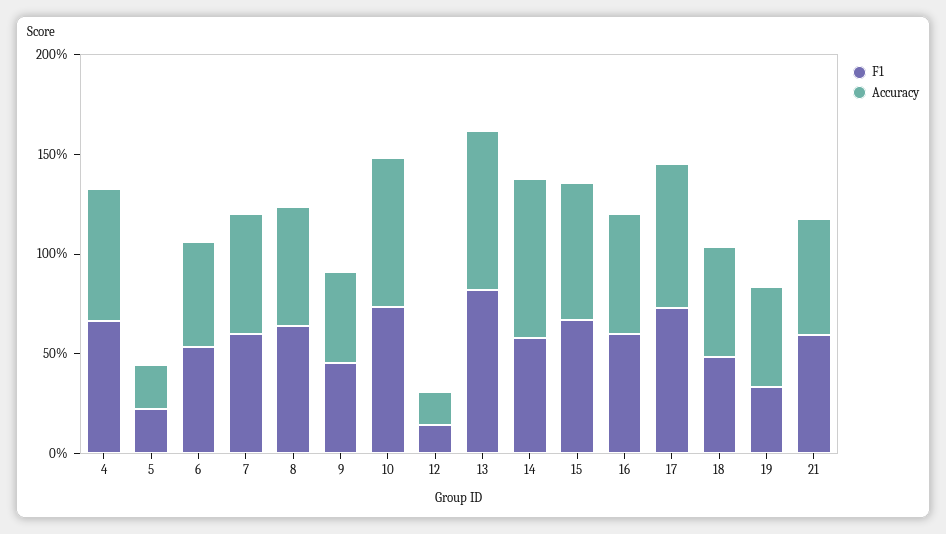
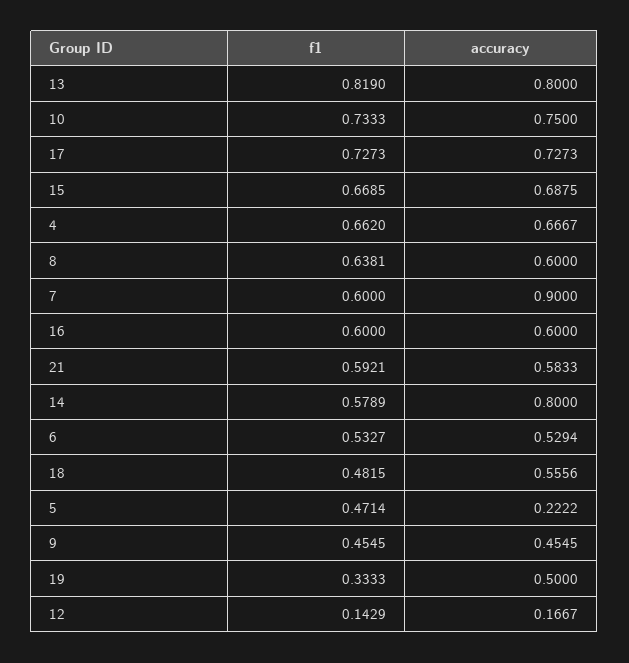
  {
    "F1": {
      "4": 0.662,
-     "5": 0.2,
+     "5": 0.4714,
      "6": 0.5327,
      "7": 0.6,
      "8": 0.6381,
      "9": 0.4545,
      "10": 0.7333,
      "12": 0.1429,
      "13": 0.819,
      "14": 0.5789,
      "15": 0.6685,
      "16": 0.6,
      "17": 0.7273,
      "18": 0.4815,
      "19": 0.3333,
      "21": 0.5921
    },
    "Accuracy": {
      "4": 0.6667,
      "5": 0.2222,
      "6": 0.5294,
-     "7": 0.6,
+     "7": 0.9,
      "8": 0.6,
      "9": 0.4545,
      "10": 0.75,
      "12": 0.1667,
      "13": 0.8,
      "14": 0.8,
      "15": 0.6875,
      "16": 0.6,
      "17": 0.7273,
      "18": 0.5556,
      "19": 0.5,
      "21": 0.5833
    }
  }

